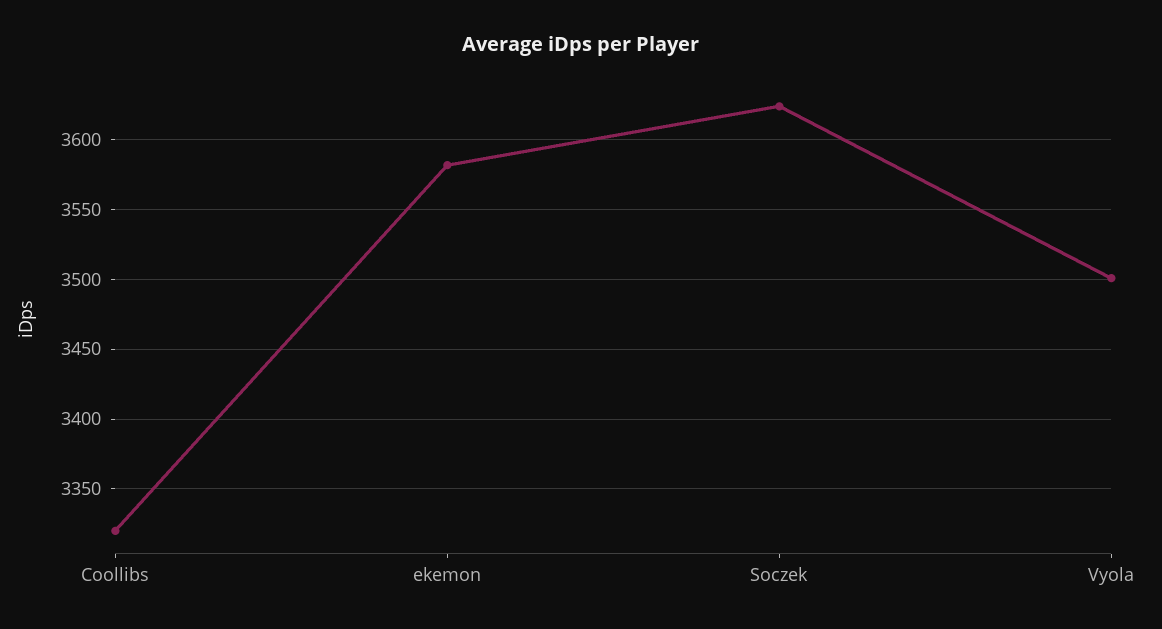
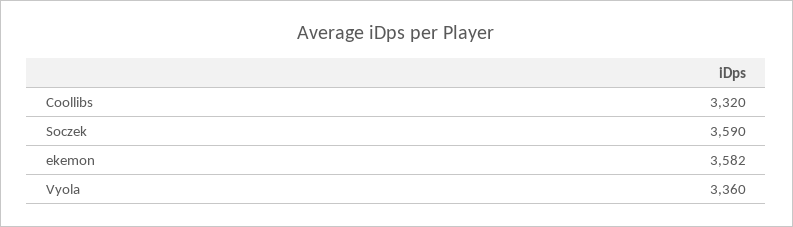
  {
    "Coollibs": 3320,
    "ekemon": 3582,
-   "Soczek": 3625,
+   "Soczek": 3590,
-   "Vyola": 3500
+   "Vyola": 3360
  }

